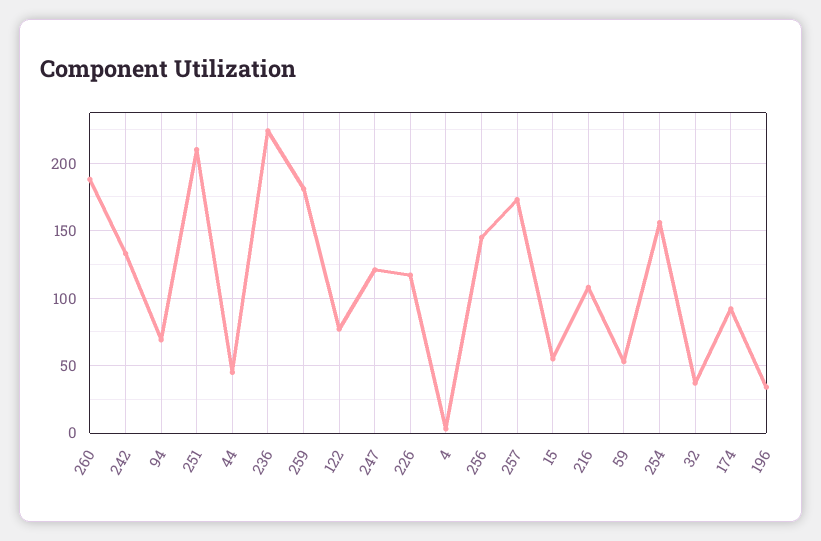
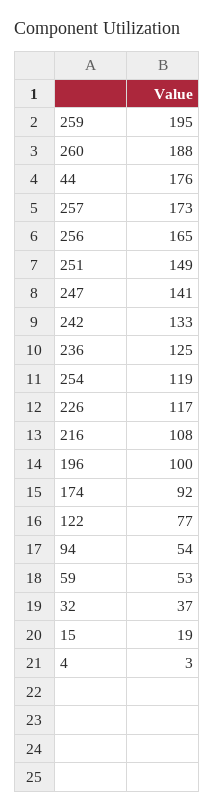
  {
    "260": 188,
    "242": 133,
-   "94": 70,
+   "94": 54,
-   "251": 210,
+   "251": 149,
-   "44": 45,
+   "44": 176,
-   "236": 225,
+   "236": 125,
-   "259": 180,
+   "259": 195,
    "122": 77,
-   "247": 120,
+   "247": 141,
    "226": 117,
    "4": 3,
-   "256": 145,
+   "256": 165,
    "257": 173,
-   "15": 55,
+   "15": 19,
    "216": 108,
    "59": 53,
-   "254": 155,
+   "254": 119,
    "32": 37,
    "174": 92,
-   "196": 35
+   "196": 100
  }

